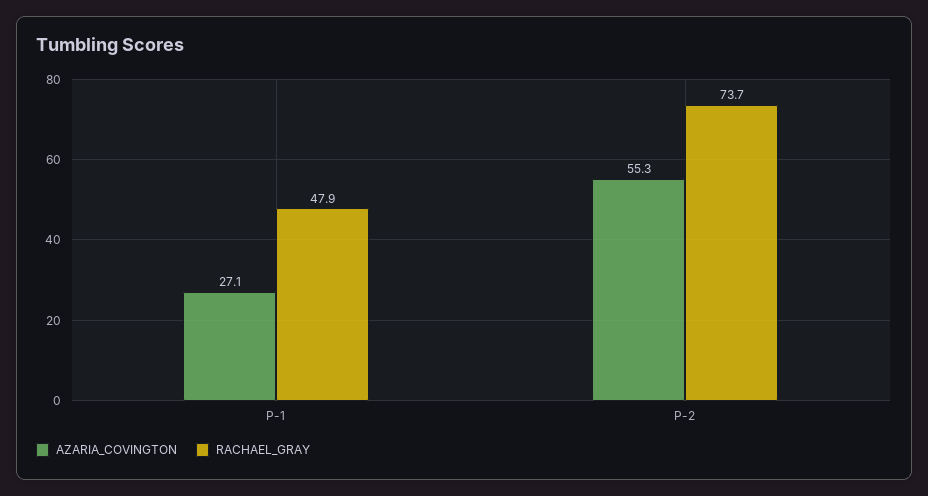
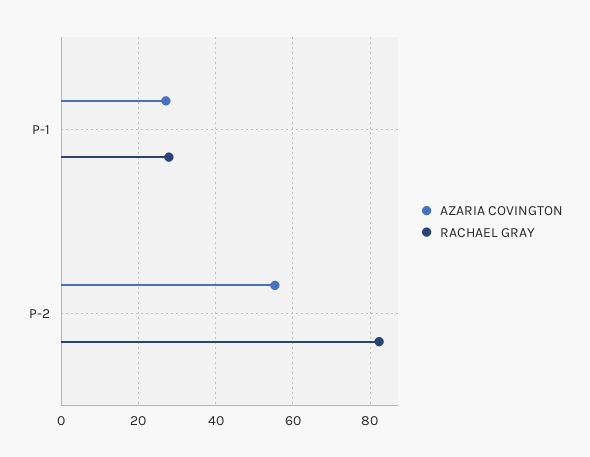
  {
    "AZARIA_COVINGTON": {
      "P-1": 27.1,
      "P-2": 55.3
    },
    "RACHAEL_GRAY": {
-     "P-1": 47.9,
+     "P-1": 28,
-     "P-2": 73.7
+     "P-2": 82
    }
  }

